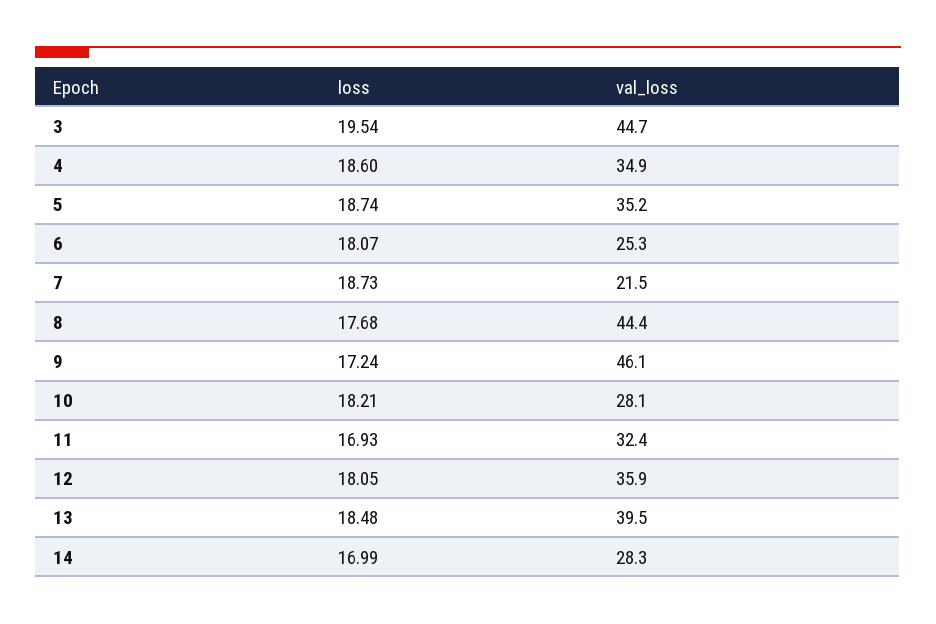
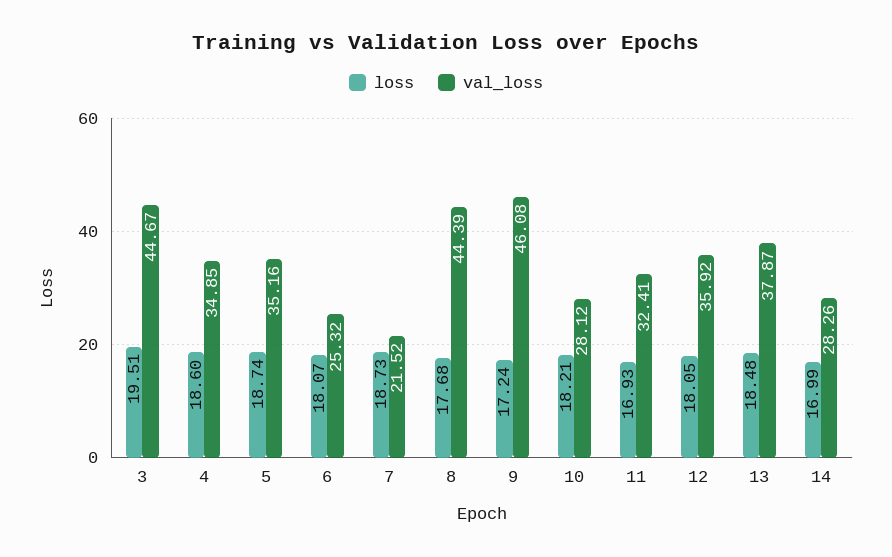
  {
    "loss": {
-     "3": 19.54,
+     "3": 19.51,
      "4": 18.6,
      "5": 18.74,
      "6": 18.07,
      "7": 18.73,
      "8": 17.68,
      "9": 17.24,
      "10": 18.21,
      "11": 16.93,
      "12": 18.05,
      "13": 18.48,
      "14": 16.99
    },
    "val_loss": {
      "3": 44.67,
      "4": 34.85,
      "5": 35.16,
      "6": 25.32,
      "7": 21.52,
      "8": 44.39,
      "9": 46.08,
      "10": 28.12,
      "11": 32.41,
      "12": 35.92,
-     "13": 39.5,
+     "13": 37.87,
      "14": 28.26
    }
  }

